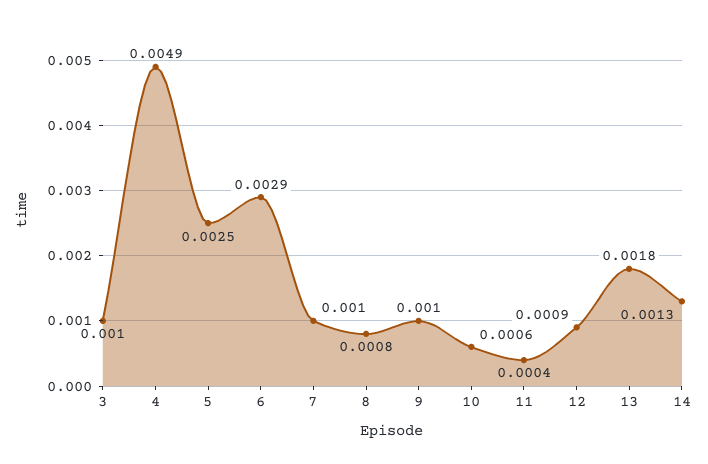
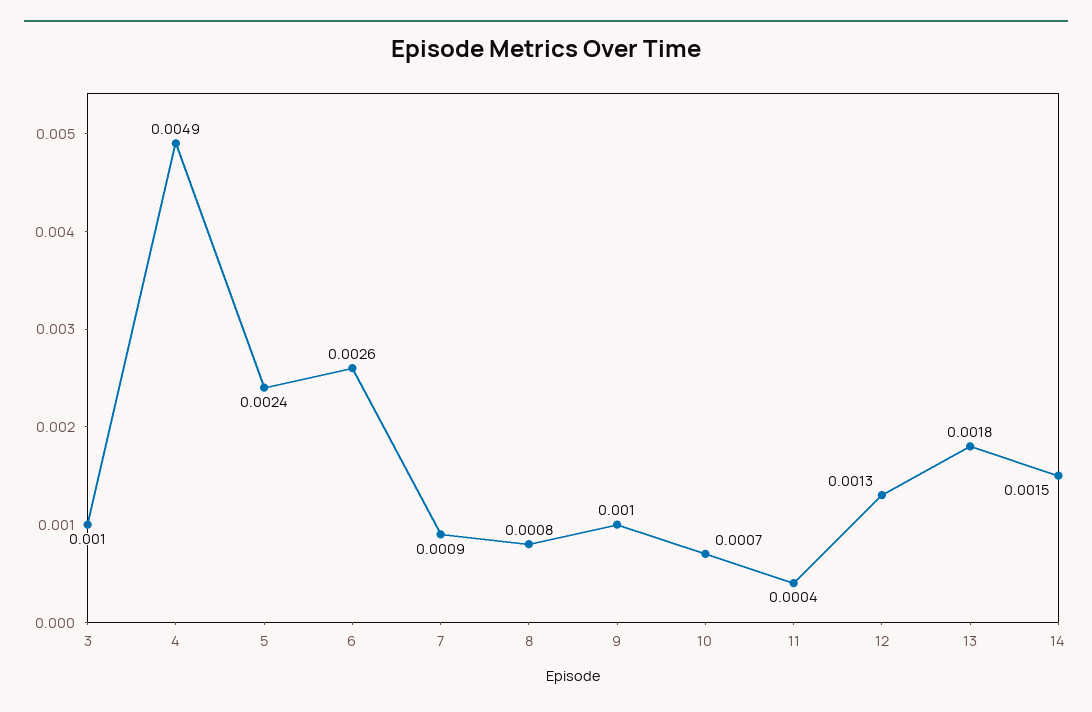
  {
    "3": 0.001,
    "4": 0.0049,
-   "5": 0.0025,
+   "5": 0.0024,
-   "6": 0.0029,
+   "6": 0.0026,
-   "7": 0.001,
+   "7": 0.0009,
    "8": 0.0008,
    "9": 0.001,
-   "10": 0.0006,
+   "10": 0.0007,
    "11": 0.0004,
-   "12": 0.0009,
+   "12": 0.0013,
    "13": 0.0018,
-   "14": 0.0013
+   "14": 0.0015
  }

